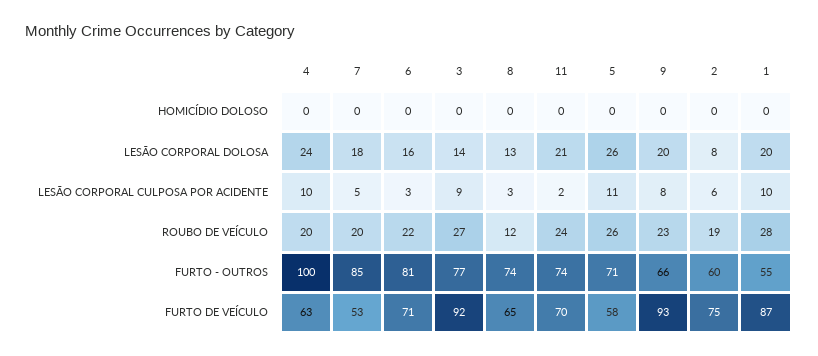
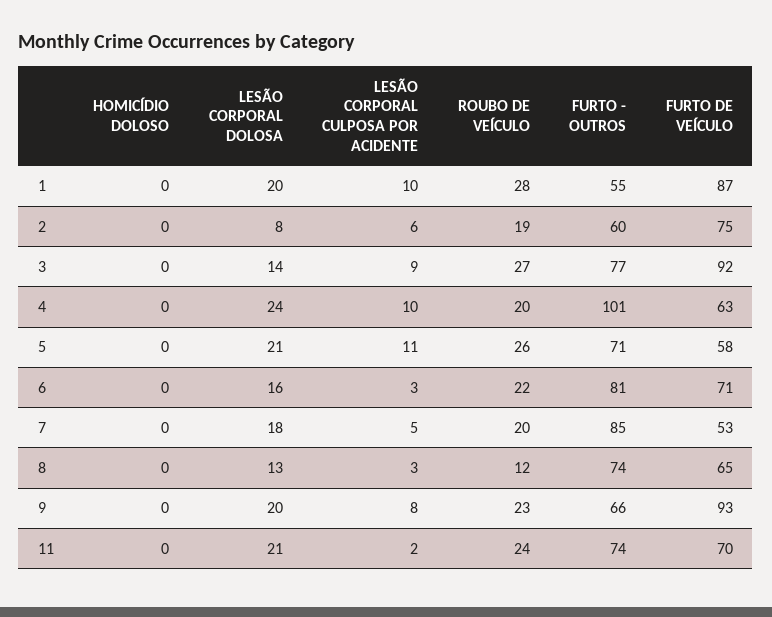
  {
    "4": {
      "HOMICÍDIO DOLOSO": 0,
      "LESÃO CORPORAL DOLOSA": 24,
      "LESÃO CORPORAL CULPOSA POR ACIDENTE": 10,
      "ROUBO DE VEÍCULO": 20,
-     "FURTO - OUTROS": 100,
+     "FURTO - OUTROS": 101,
      "FURTO DE VEÍCULO": 63
    },
    "7": {
      "HOMICÍDIO DOLOSO": 0,
      "LESÃO CORPORAL DOLOSA": 18,
      "LESÃO CORPORAL CULPOSA POR ACIDENTE": 5,
      "ROUBO DE VEÍCULO": 20,
      "FURTO - OUTROS": 85,
      "FURTO DE VEÍCULO": 53
    },
    "6": {
      "HOMICÍDIO DOLOSO": 0,
      "LESÃO CORPORAL DOLOSA": 16,
      "LESÃO CORPORAL CULPOSA POR ACIDENTE": 3,
      "ROUBO DE VEÍCULO": 22,
      "FURTO - OUTROS": 81,
      "FURTO DE VEÍCULO": 71
    },
    "3": {
      "HOMICÍDIO DOLOSO": 0,
      "LESÃO CORPORAL DOLOSA": 14,
      "LESÃO CORPORAL CULPOSA POR ACIDENTE": 9,
      "ROUBO DE VEÍCULO": 27,
      "FURTO - OUTROS": 77,
      "FURTO DE VEÍCULO": 92
    },
    "8": {
      "HOMICÍDIO DOLOSO": 0,
      "LESÃO CORPORAL DOLOSA": 13,
      "LESÃO CORPORAL CULPOSA POR ACIDENTE": 3,
      "ROUBO DE VEÍCULO": 12,
      "FURTO - OUTROS": 74,
      "FURTO DE VEÍCULO": 65
    },
    "11": {
      "HOMICÍDIO DOLOSO": 0,
      "LESÃO CORPORAL DOLOSA": 21,
      "LESÃO CORPORAL CULPOSA POR ACIDENTE": 2,
      "ROUBO DE VEÍCULO": 24,
      "FURTO - OUTROS": 74,
      "FURTO DE VEÍCULO": 70
    },
    "5": {
      "HOMICÍDIO DOLOSO": 0,
-     "LESÃO CORPORAL DOLOSA": 26,
+     "LESÃO CORPORAL DOLOSA": 21,
      "LESÃO CORPORAL CULPOSA POR ACIDENTE": 11,
      "ROUBO DE VEÍCULO": 26,
      "FURTO - OUTROS": 71,
      "FURTO DE VEÍCULO": 58
    },
    "9": {
      "HOMICÍDIO DOLOSO": 0,
      "LESÃO CORPORAL DOLOSA": 20,
      "LESÃO CORPORAL CULPOSA POR ACIDENTE": 8,
      "ROUBO DE VEÍCULO": 23,
      "FURTO - OUTROS": 66,
      "FURTO DE VEÍCULO": 93
    },
    "2": {
      "HOMICÍDIO DOLOSO": 0,
      "LESÃO CORPORAL DOLOSA": 8,
      "LESÃO CORPORAL CULPOSA POR ACIDENTE": 6,
      "ROUBO DE VEÍCULO": 19,
      "FURTO - OUTROS": 60,
      "FURTO DE VEÍCULO": 75
    },
    "1": {
      "HOMICÍDIO DOLOSO": 0,
      "LESÃO CORPORAL DOLOSA": 20,
      "LESÃO CORPORAL CULPOSA POR ACIDENTE": 10,
      "ROUBO DE VEÍCULO": 28,
      "FURTO - OUTROS": 55,
      "FURTO DE VEÍCULO": 87
    }
  }

